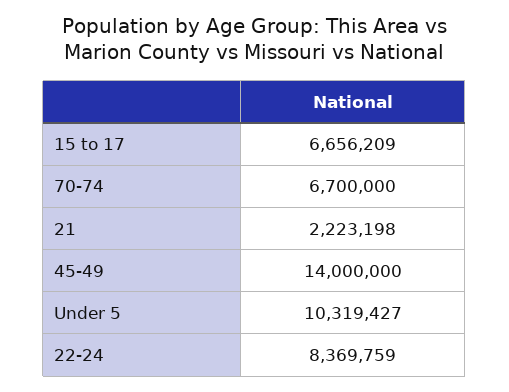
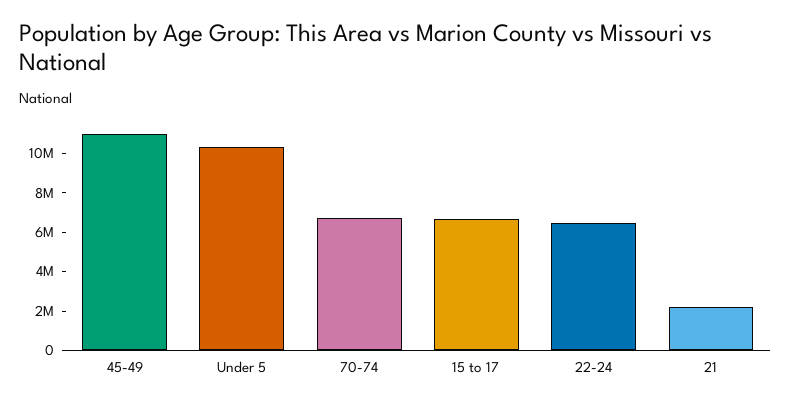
  {
    "15 to 17": 6656209,
    "70-74": 6700000,
    "21": 2223198,
-   "45-49": 14000000,
+   "45-49": 11000000,
    "Under 5": 10319427,
-   "22-24": 8369759
+   "22-24": 6500000
  }

